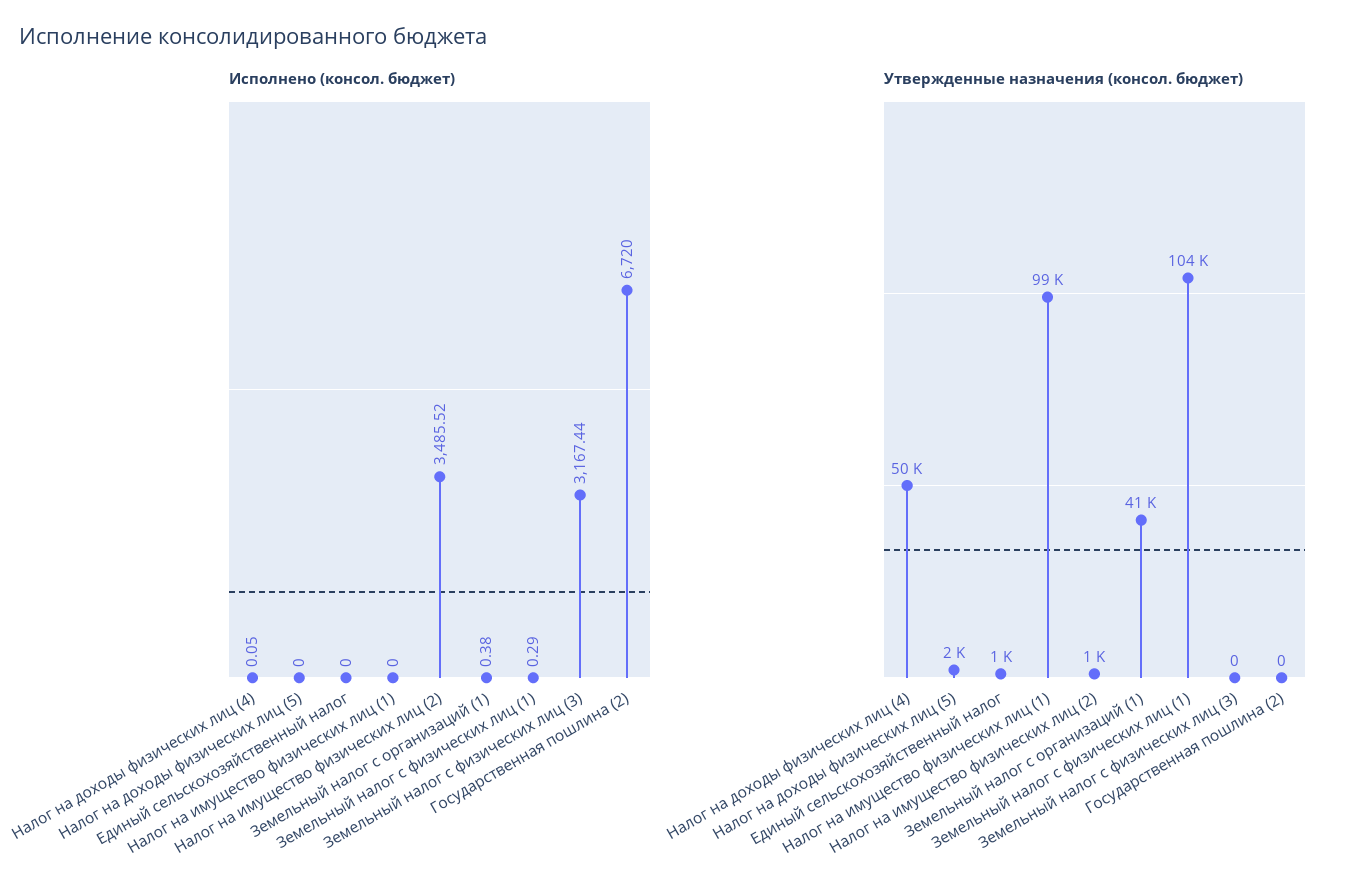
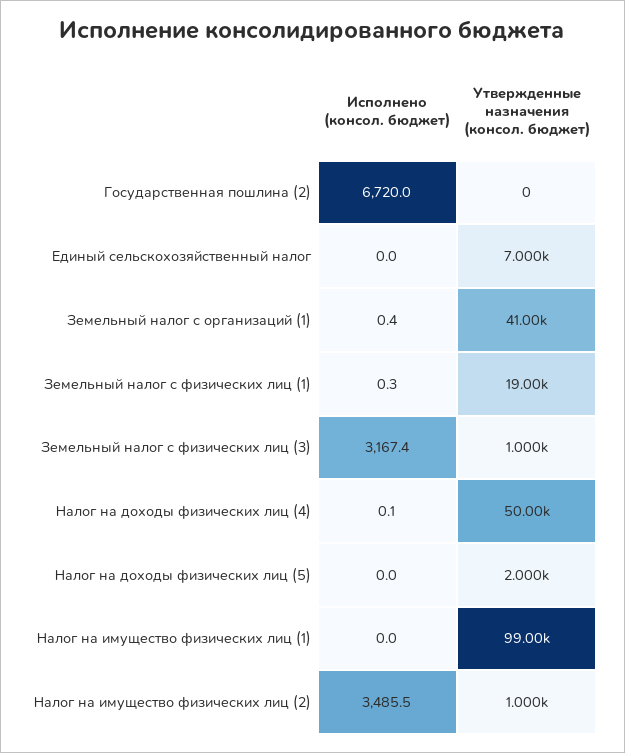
  {
    "Исполнено (консол. бюджет)": {
      "Налог на доходы физических лиц (4)": 0.05,
      "Налог на доходы физических лиц (5)": 0,
      "Единый сельскохозяйственный налог": 0,
      "Налог на имущество физических лиц (1)": 0,
      "Налог на имущество физических лиц (2)": 3485.52,
      "Земельный налог с организаций (1)": 0.38,
      "Земельный налог с физических лиц (1)": 0.29,
      "Земельный налог с физических лиц (3)": 3167.44,
      "Государственная пошлина (2)": 6720
    },
    "Утвержденные назначения (консол. бюджет)": {
      "Налог на доходы физических лиц (4)": 50000,
      "Налог на доходы физических лиц (5)": 2000,
-     "Единый сельскохозяйственный налог": 1000,
+     "Единый сельскохозяйственный налог": 7000,
      "Налог на имущество физических лиц (1)": 99000,
      "Налог на имущество физических лиц (2)": 1000,
      "Земельный налог с организаций (1)": 41000,
-     "Земельный налог с физических лиц (1)": 104000,
+     "Земельный налог с физических лиц (1)": 19000,
-     "Земельный налог с физических лиц (3)": 0,
+     "Земельный налог с физических лиц (3)": 1000,
      "Государственная пошлина (2)": 0
    }
  }

